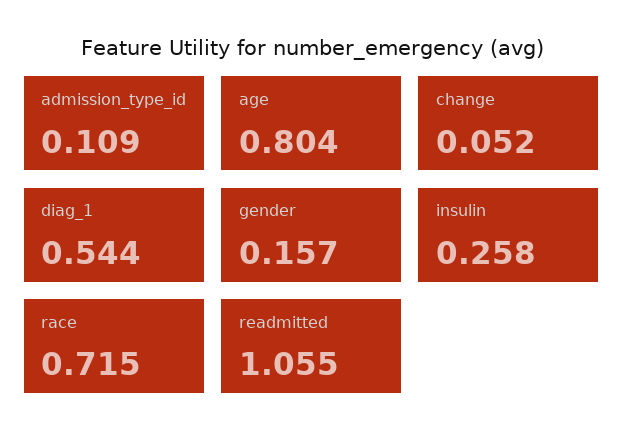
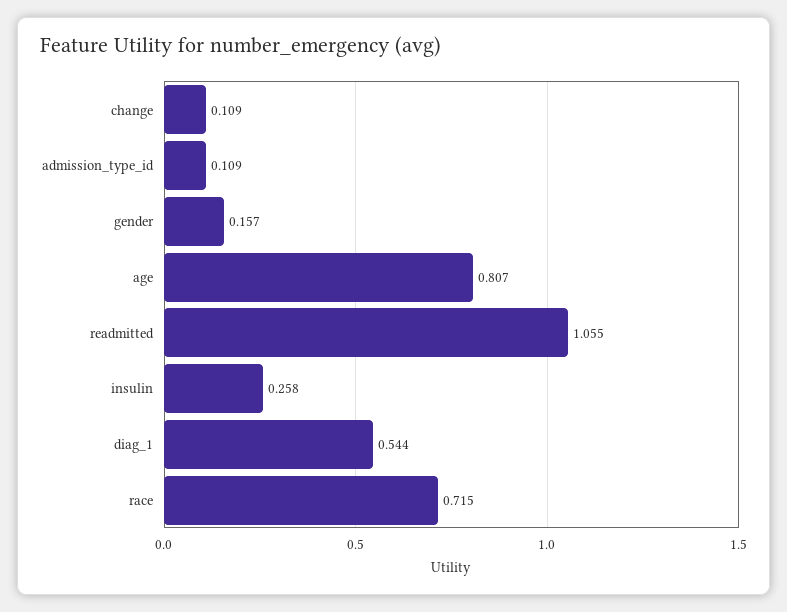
  {
    "admission_type_id": 0.109,
-   "age": 0.804,
+   "age": 0.807,
-   "change": 0.052,
+   "change": 0.109,
    "diag_1": 0.544,
    "gender": 0.157,
    "insulin": 0.258,
    "race": 0.715,
    "readmitted": 1.055
  }

